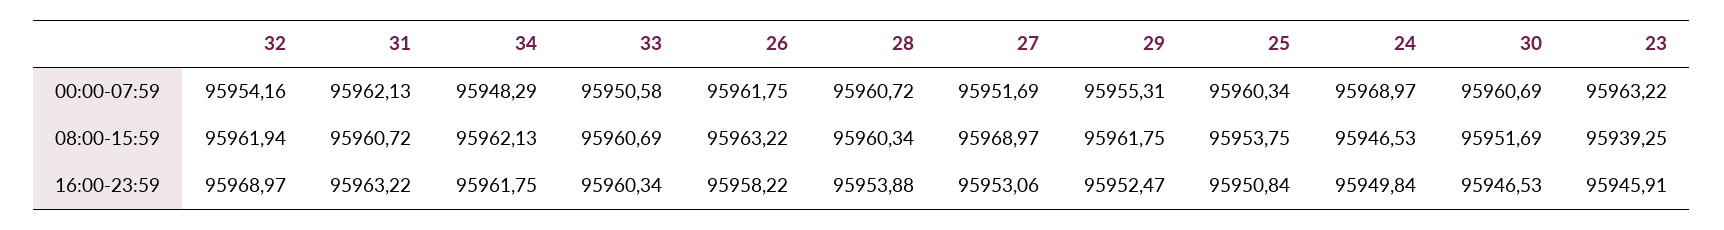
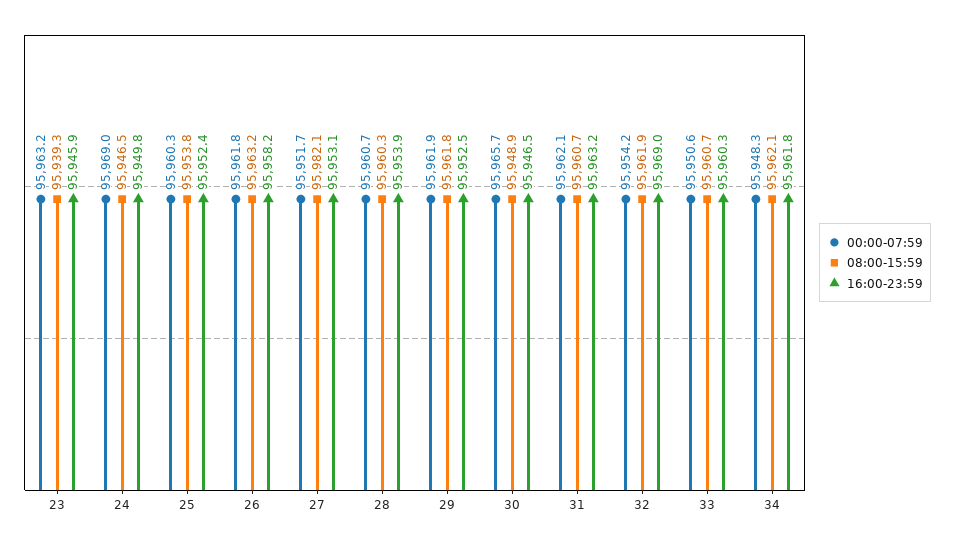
  {
    "00:00-07:59": {
      "32": 95954.16,
      "31": 95962.13,
      "34": 95948.29,
      "33": 95950.58,
      "26": 95961.75,
      "28": 95960.72,
      "27": 95951.69,
-     "29": 95955.31,
+     "29": 95961.9,
      "25": 95960.34,
      "24": 95968.97,
-     "30": 95960.69,
+     "30": 95965.7,
      "23": 95963.22
    },
    "08:00-15:59": {
      "32": 95961.94,
      "31": 95960.72,
      "34": 95962.13,
      "33": 95960.69,
      "26": 95963.22,
      "28": 95960.34,
-     "27": 95968.97,
+     "27": 95982.1,
      "29": 95961.75,
      "25": 95953.75,
      "24": 95946.53,
-     "30": 95951.69,
+     "30": 95948.9,
      "23": 95939.25
    },
    "16:00-23:59": {
      "32": 95968.97,
      "31": 95963.22,
      "34": 95961.75,
      "33": 95960.34,
      "26": 95958.22,
      "28": 95953.88,
      "27": 95953.06,
      "29": 95952.47,
-     "25": 95950.84,
+     "25": 95952.4,
      "24": 95949.84,
      "30": 95946.53,
      "23": 95945.91
    }
  }

